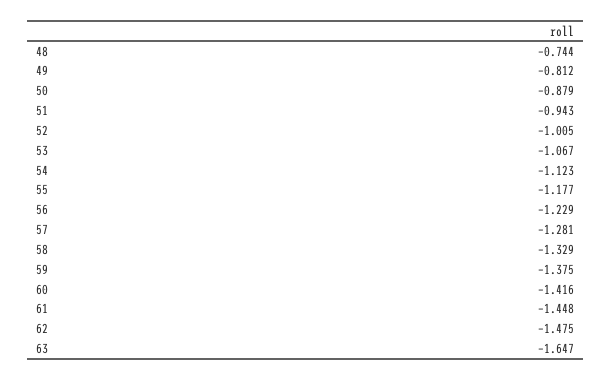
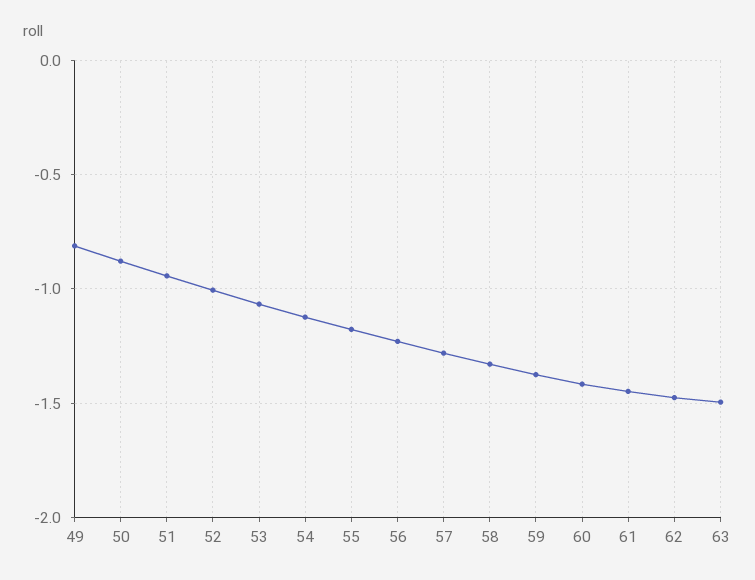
  {
-   "48": -0.744,
    "49": -0.812,
    "50": -0.879,
    "51": -0.943,
    "52": -1.005,
    "53": -1.067,
    "54": -1.123,
    "55": -1.177,
    "56": -1.229,
    "57": -1.281,
    "58": -1.329,
    "59": -1.375,
    "60": -1.416,
    "61": -1.448,
    "62": -1.475,
-   "63": -1.647
+   "63": -1.5
  }

